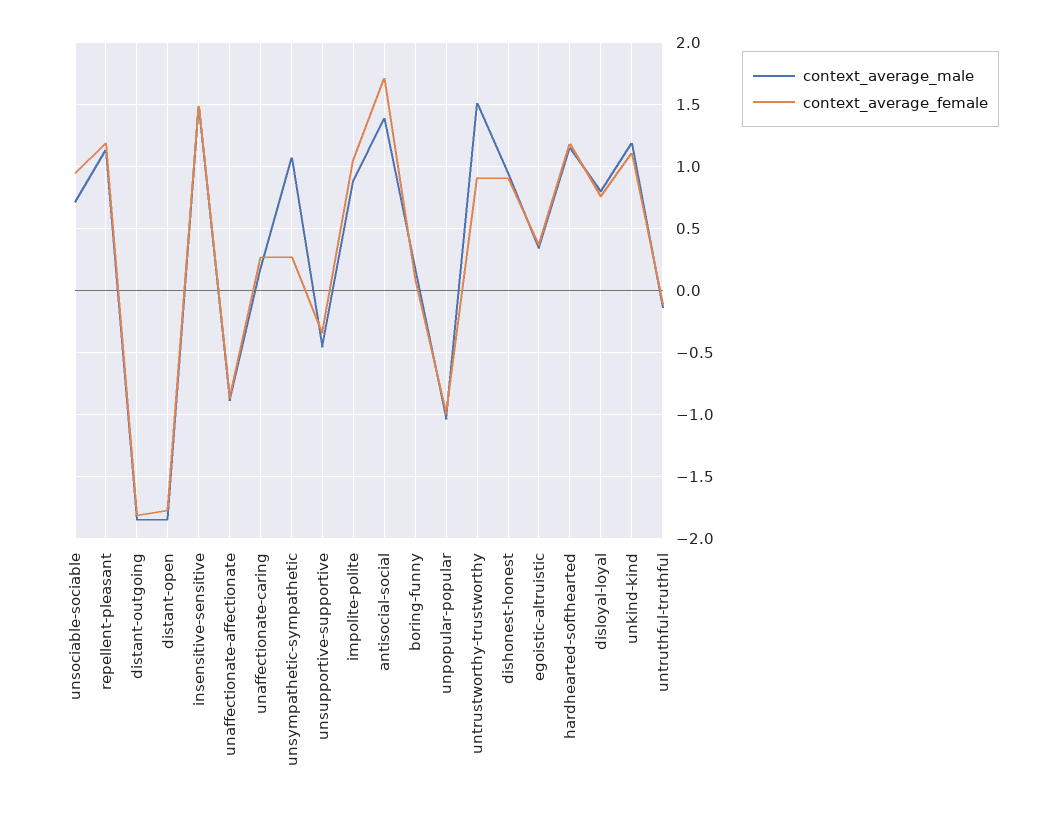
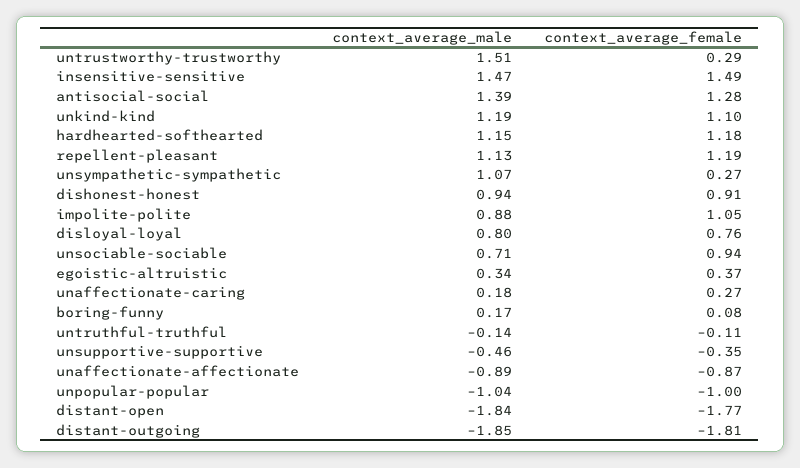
  {
    "context_average_male": {
      "unsociable-sociable": 0.71,
      "repellent-pleasant": 1.13,
      "distant-outgoing": -1.85,
      "distant-open": -1.84,
      "insensitive-sensitive": 1.47,
      "unaffectionate-affectionate": -0.89,
      "unaffectionate-caring": 0.18,
      "unsympathetic-sympathetic": 1.07,
      "unsupportive-supportive": -0.46,
      "impolite-polite": 0.88,
      "antisocial-social": 1.39,
      "boring-funny": 0.17,
      "unpopular-popular": -1.04,
      "untrustworthy-trustworthy": 1.51,
      "dishonest-honest": 0.94,
      "egoistic-altruistic": 0.34,
      "hardhearted-softhearted": 1.15,
      "disloyal-loyal": 0.8,
      "unkind-kind": 1.19,
      "untruthful-truthful": -0.14
    },
    "context_average_female": {
      "unsociable-sociable": 0.94,
      "repellent-pleasant": 1.19,
      "distant-outgoing": -1.81,
      "distant-open": -1.77,
      "insensitive-sensitive": 1.49,
      "unaffectionate-affectionate": -0.87,
      "unaffectionate-caring": 0.27,
      "unsympathetic-sympathetic": 0.27,
      "unsupportive-supportive": -0.35,
      "impolite-polite": 1.05,
-     "antisocial-social": 1.7,
+     "antisocial-social": 1.28,
      "boring-funny": 0.08,
      "unpopular-popular": -1,
-     "untrustworthy-trustworthy": 0.9,
+     "untrustworthy-trustworthy": 0.29,
      "dishonest-honest": 0.91,
      "egoistic-altruistic": 0.37,
      "hardhearted-softhearted": 1.18,
      "disloyal-loyal": 0.76,
      "unkind-kind": 1.1,
      "untruthful-truthful": -0.11
    }
  }

